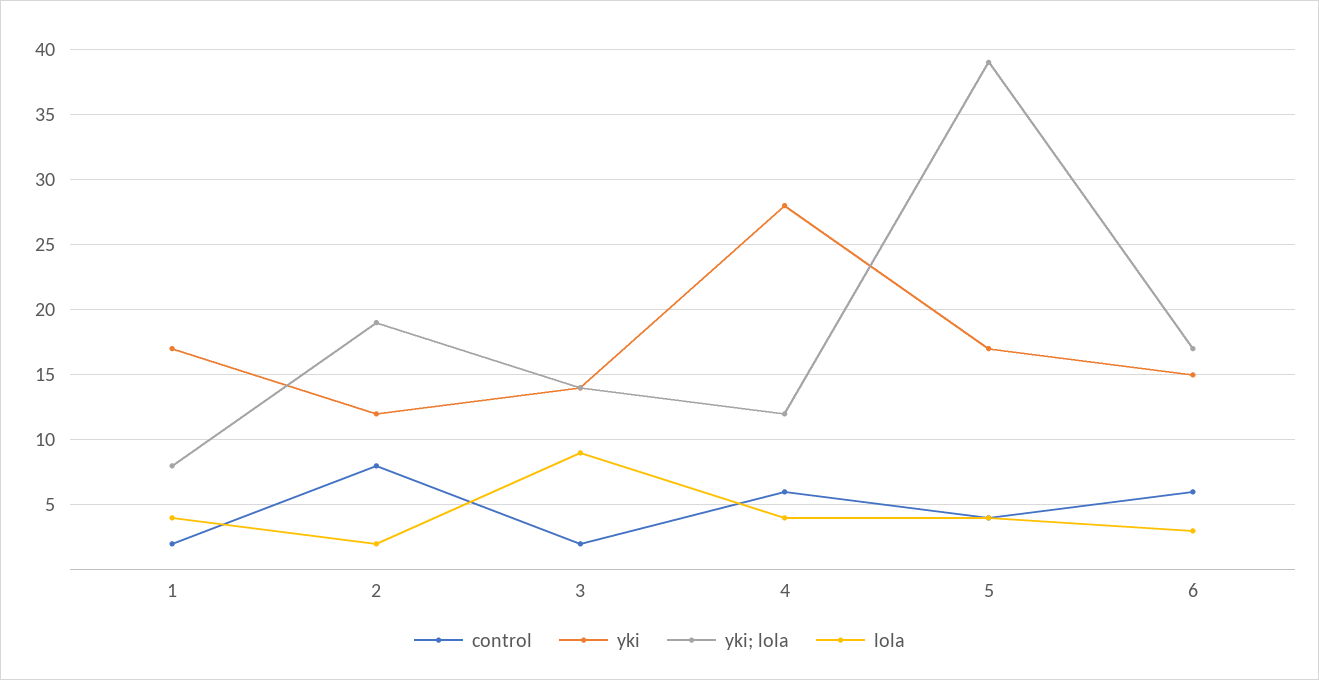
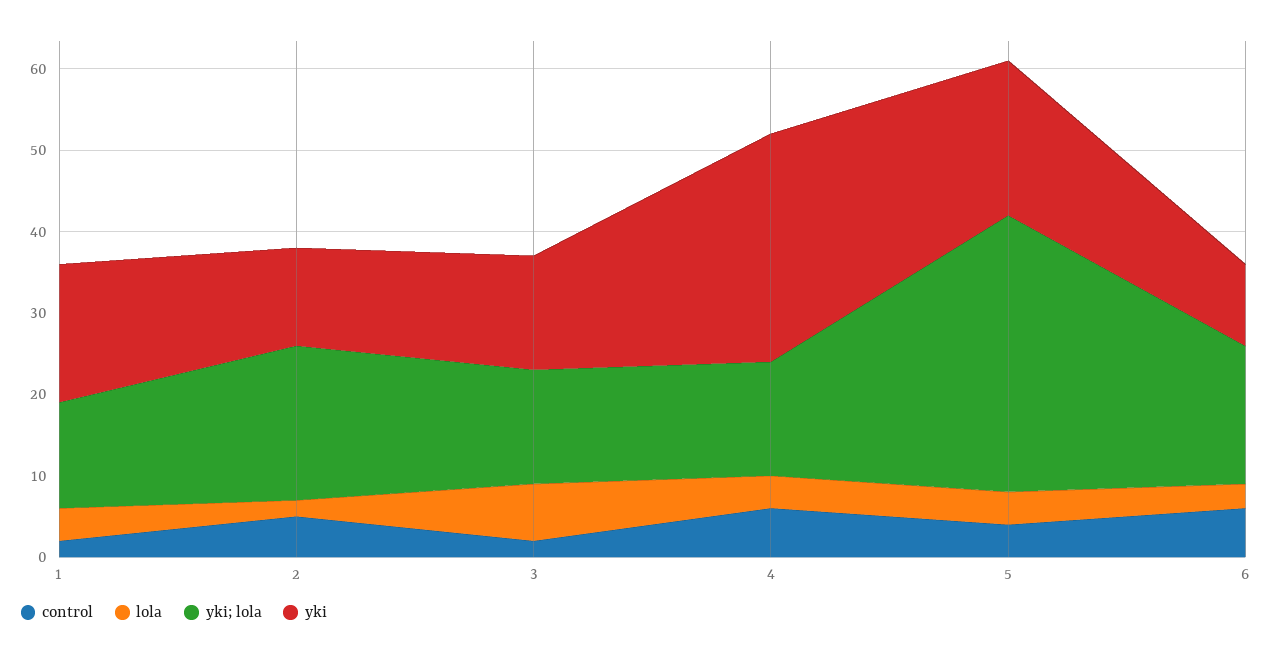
  {
    "control": {
      "1": 2,
-     "2": 8,
+     "2": 5,
      "3": 2,
      "4": 6,
      "5": 4,
      "6": 6
    },
    "yki": {
      "1": 17,
      "2": 12,
      "3": 14,
      "4": 28,
-     "5": 17,
+     "5": 19,
-     "6": 15
+     "6": 10
    },
    "yki; lola": {
-     "1": 8,
+     "1": 13,
      "2": 19,
      "3": 14,
-     "4": 12,
+     "4": 14,
-     "5": 39,
+     "5": 34,
      "6": 17
    },
    "lola": {
      "1": 4,
      "2": 2,
-     "3": 9,
+     "3": 7,
      "4": 4,
      "5": 4,
      "6": 3
    }
  }

